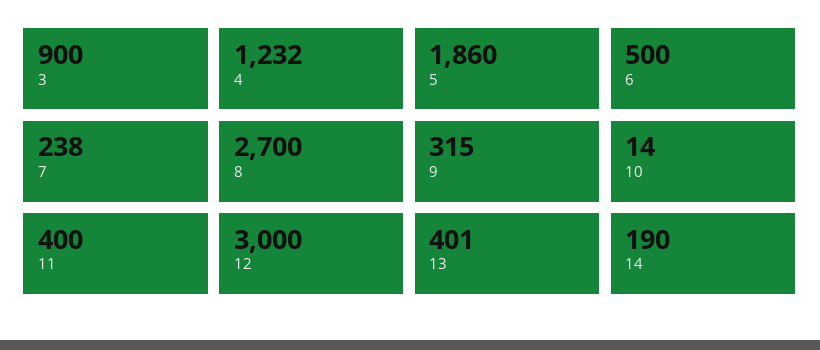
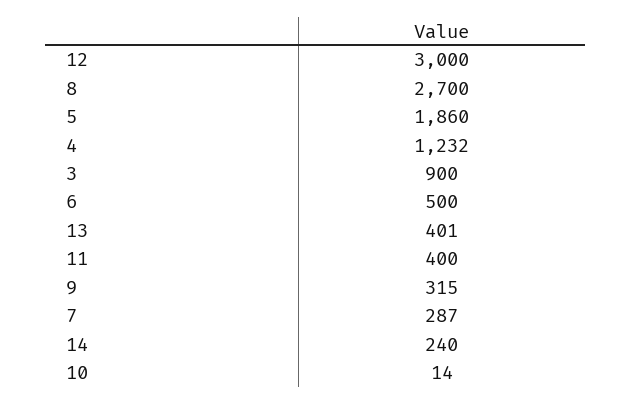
  {
    "3": 900,
    "4": 1232,
    "5": 1860,
    "6": 500,
-   "7": 238,
+   "7": 287,
    "8": 2700,
    "9": 315,
    "10": 14,
    "11": 400,
    "12": 3000,
    "13": 401,
-   "14": 190
+   "14": 240
  }

